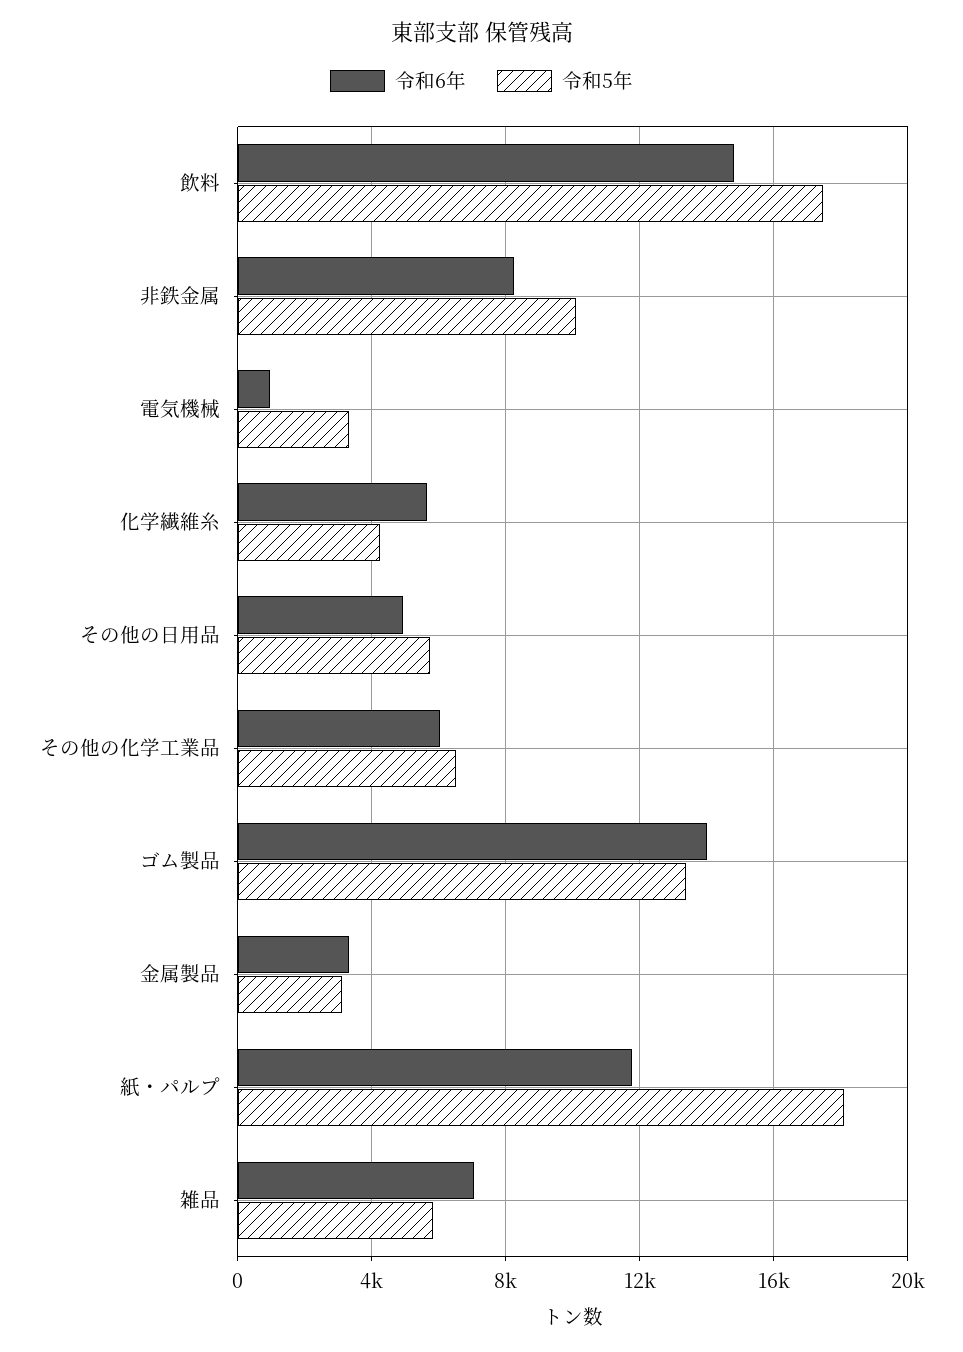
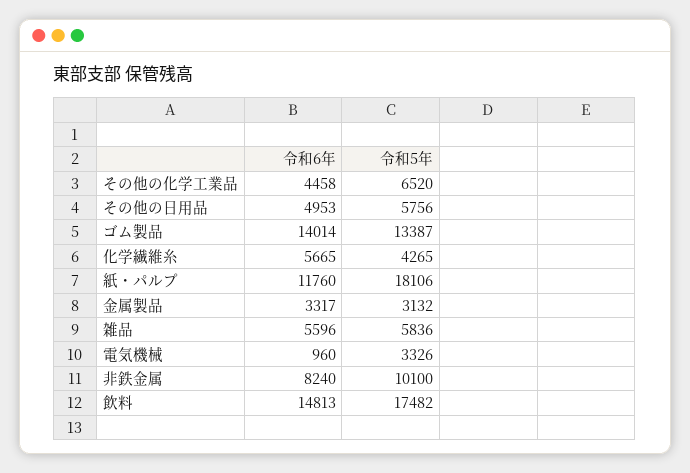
  {
    "令和6年": {
      "飲料": 14813,
      "非鉄金属": 8240,
      "電気機械": 960,
      "化学繊維糸": 5665,
      "その他の日用品": 4953,
-     "その他の化学工業品": 6000,
+     "その他の化学工業品": 4458,
      "ゴム製品": 14014,
      "金属製品": 3317,
      "紙・パルプ": 11760,
-     "雑品": 7000
+     "雑品": 5596
    },
    "令和5年": {
      "飲料": 17482,
      "非鉄金属": 10100,
      "電気機械": 3326,
      "化学繊維糸": 4265,
      "その他の日用品": 5756,
      "その他の化学工業品": 6520,
      "ゴム製品": 13387,
      "金属製品": 3132,
      "紙・パルプ": 18106,
      "雑品": 5836
    }
  }

